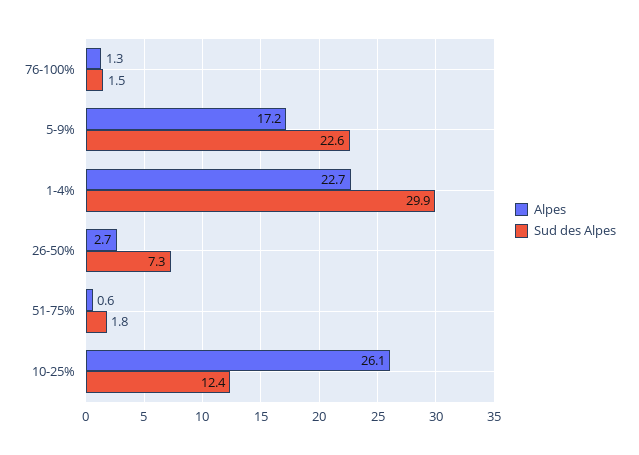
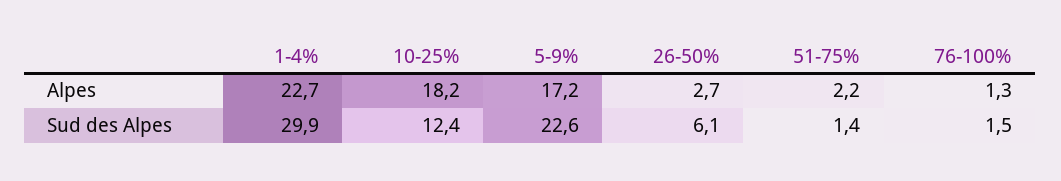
  {
    "Alpes": {
      "76-100%": 1.3,
      "5-9%": 17.2,
      "1-4%": 22.7,
      "26-50%": 2.7,
-     "51-75%": 0.6,
+     "51-75%": 2.2,
-     "10-25%": 26.1
+     "10-25%": 18.2
    },
    "Sud des Alpes": {
      "76-100%": 1.5,
      "5-9%": 22.6,
      "1-4%": 29.9,
-     "26-50%": 7.3,
+     "26-50%": 6.1,
-     "51-75%": 1.8,
+     "51-75%": 1.4,
      "10-25%": 12.4
    }
  }

